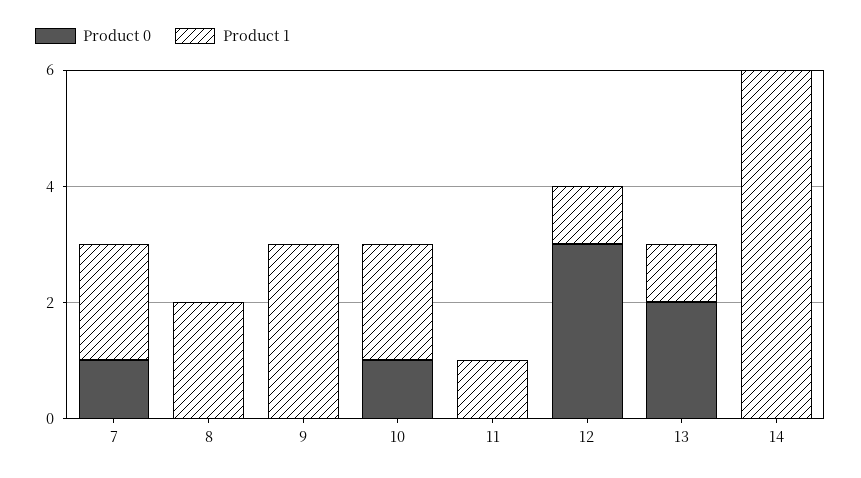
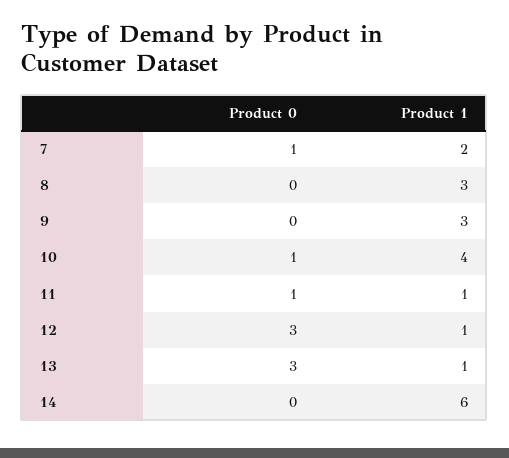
  {
    "Product 0": {
      "7": 1,
      "8": 0,
      "9": 0,
      "10": 1,
-     "11": 0,
+     "11": 1,
      "12": 3,
-     "13": 2,
+     "13": 3,
      "14": 0
    },
    "Product 1": {
      "7": 2,
-     "8": 2,
+     "8": 3,
      "9": 3,
-     "10": 2,
+     "10": 4,
      "11": 1,
      "12": 1,
      "13": 1,
      "14": 6
    }
  }

